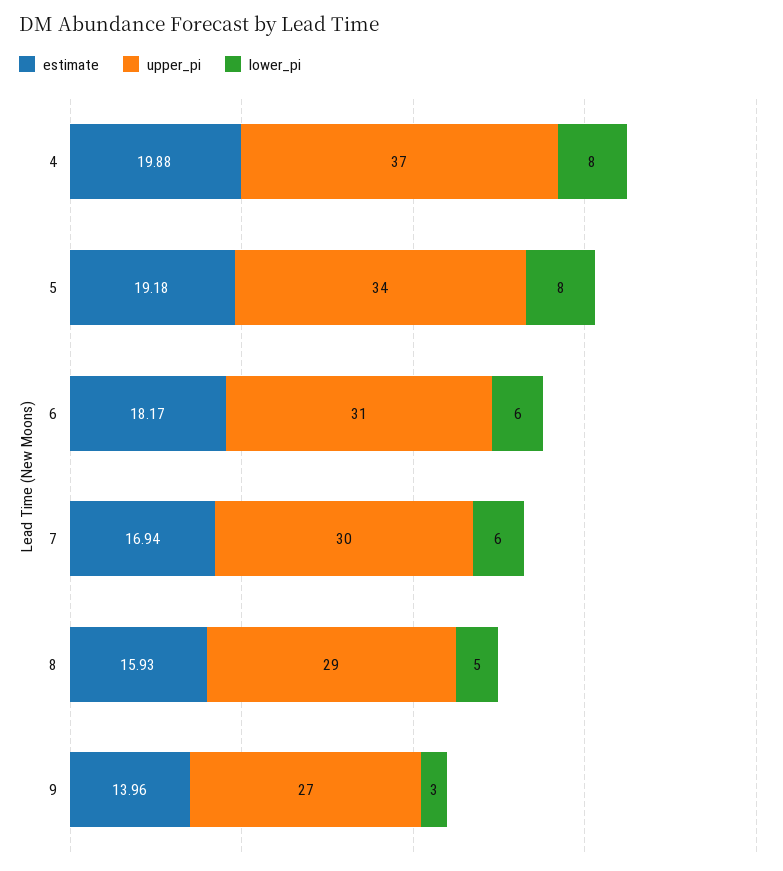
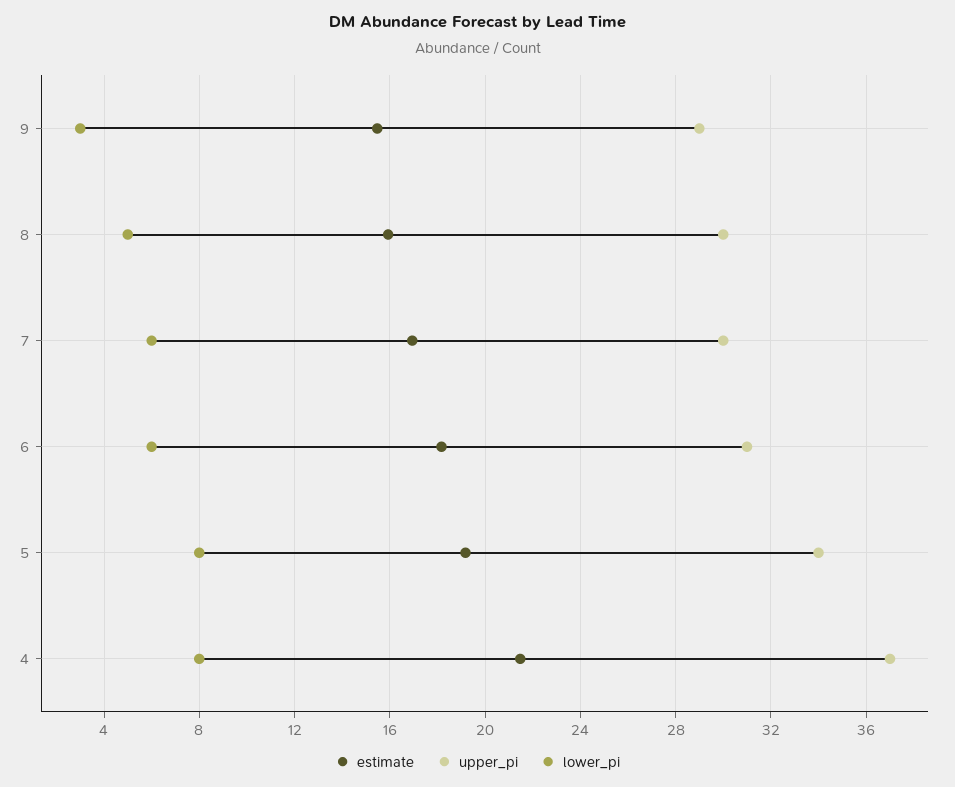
  {
    "estimate": {
-     "4": 19.88,
+     "4": 21.5,
      "5": 19.18,
      "6": 18.17,
      "7": 16.94,
      "8": 15.93,
-     "9": 13.96
+     "9": 15.5
    },
    "upper_pi": {
      "4": 37,
      "5": 34,
      "6": 31,
      "7": 30,
-     "8": 29,
+     "8": 30,
-     "9": 27
+     "9": 29
    },
    "lower_pi": {
      "4": 8,
      "5": 8,
      "6": 6,
      "7": 6,
      "8": 5,
      "9": 3
    }
  }

